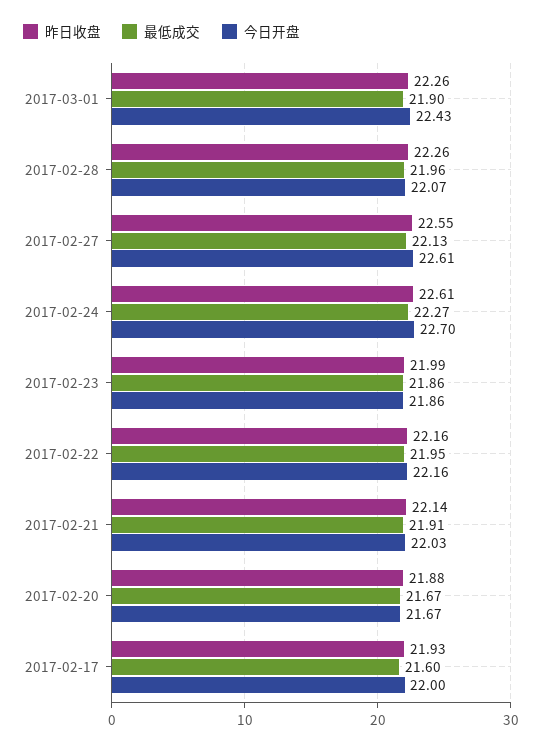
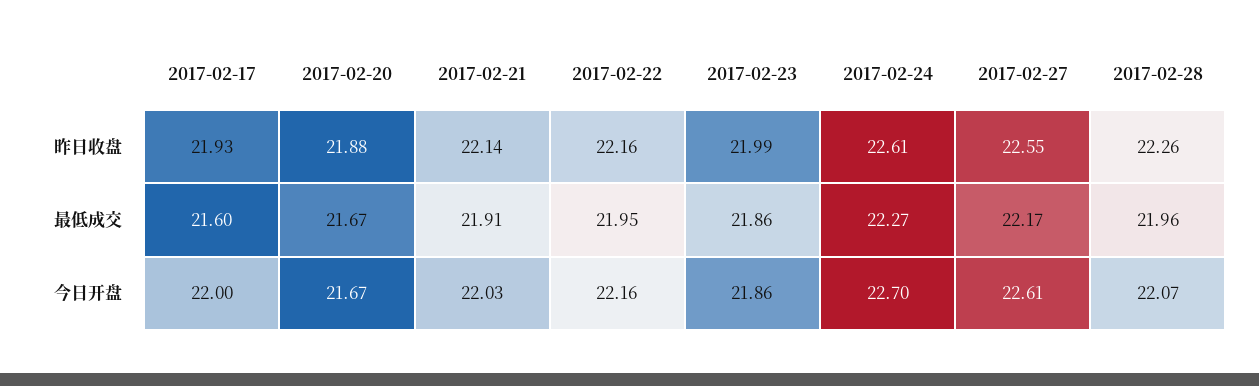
  {
    "昨日收盘": {
-     "2017-03-01": 22.26,
      "2017-02-28": 22.26,
      "2017-02-27": 22.55,
      "2017-02-24": 22.61,
      "2017-02-23": 21.99,
      "2017-02-22": 22.16,
      "2017-02-21": 22.14,
      "2017-02-20": 21.88,
      "2017-02-17": 21.93
    },
    "最低成交": {
-     "2017-03-01": 21.9,
      "2017-02-28": 21.96,
-     "2017-02-27": 22.13,
+     "2017-02-27": 22.17,
      "2017-02-24": 22.27,
      "2017-02-23": 21.86,
      "2017-02-22": 21.95,
      "2017-02-21": 21.91,
      "2017-02-20": 21.67,
      "2017-02-17": 21.6
    },
    "今日开盘": {
-     "2017-03-01": 22.43,
      "2017-02-28": 22.07,
      "2017-02-27": 22.61,
      "2017-02-24": 22.7,
      "2017-02-23": 21.86,
      "2017-02-22": 22.16,
      "2017-02-21": 22.03,
      "2017-02-20": 21.67,
      "2017-02-17": 22
    }
  }

